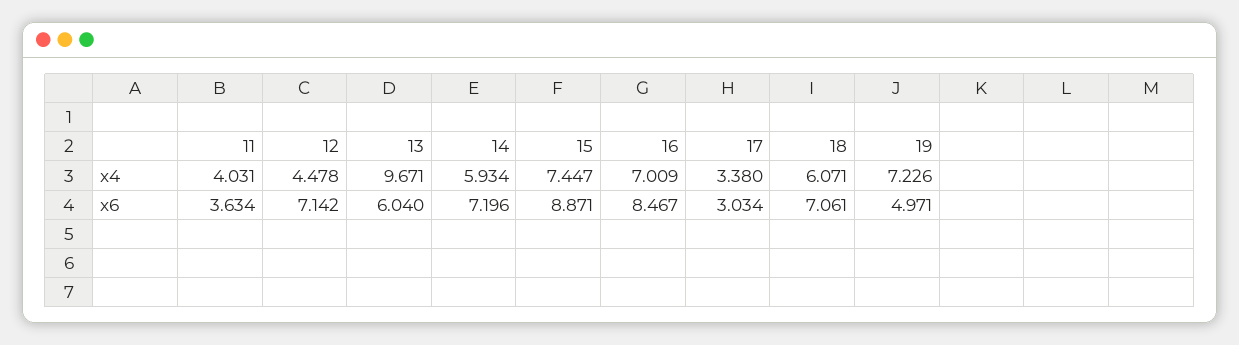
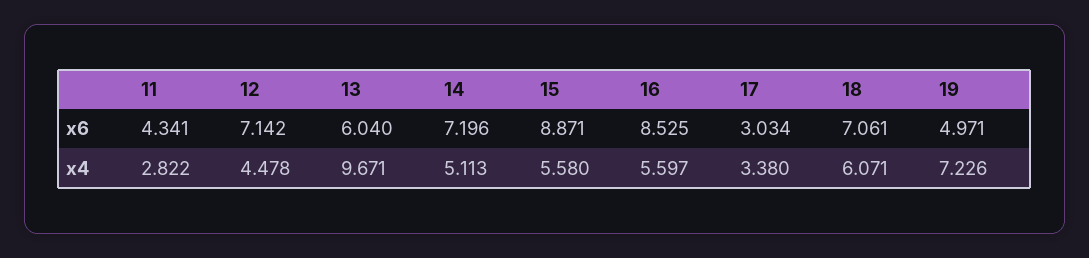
  {
    "11": {
-     "x4": 4.031,
+     "x4": 2.822,
-     "x6": 3.634
+     "x6": 4.341
    },
    "12": {
      "x4": 4.478,
      "x6": 7.142
    },
    "13": {
      "x4": 9.671,
      "x6": 6.04
    },
    "14": {
-     "x4": 5.934,
+     "x4": 5.113,
      "x6": 7.196
    },
    "15": {
-     "x4": 7.447,
+     "x4": 5.58,
      "x6": 8.871
    },
    "16": {
-     "x4": 7.009,
+     "x4": 5.597,
-     "x6": 8.467
+     "x6": 8.525
    },
    "17": {
      "x4": 3.38,
      "x6": 3.034
    },
    "18": {
      "x4": 6.071,
      "x6": 7.061
    },
    "19": {
      "x4": 7.226,
      "x6": 4.971
    }
  }

